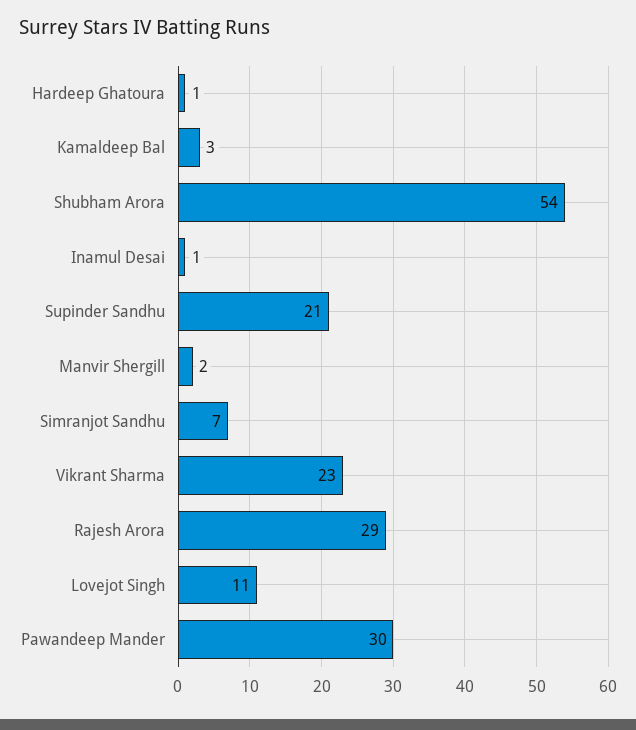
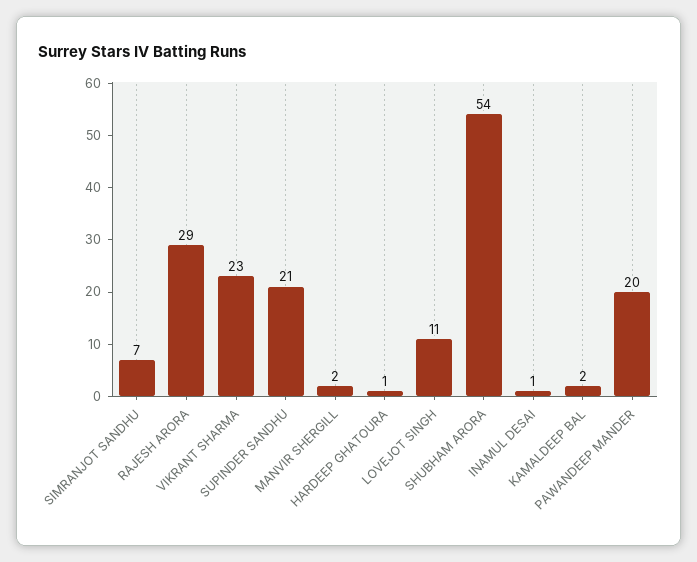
  {
    "Hardeep Ghatoura": 1,
-   "Kamaldeep Bal": 3,
+   "Kamaldeep Bal": 2,
    "Shubham Arora": 54,
    "Inamul Desai": 1,
    "Supinder Sandhu": 21,
    "Manvir Shergill": 2,
    "Simranjot Sandhu": 7,
    "Vikrant Sharma": 23,
    "Rajesh Arora": 29,
    "Lovejot Singh": 11,
-   "Pawandeep Mander": 30
+   "Pawandeep Mander": 20
  }

